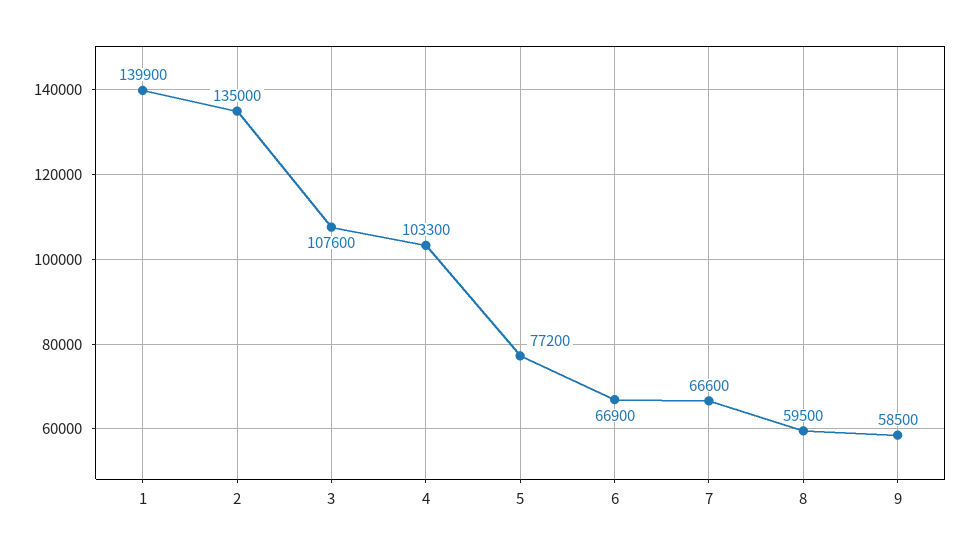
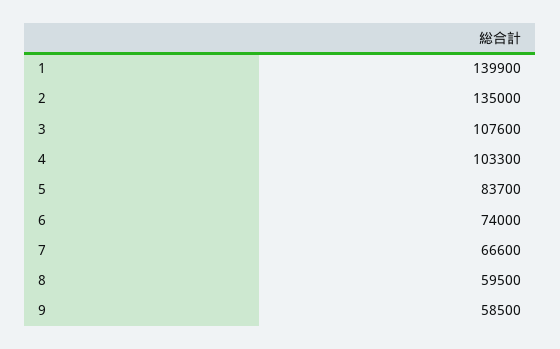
  {
    "1": 139900,
    "2": 135000,
    "3": 107600,
    "4": 103300,
-   "5": 77200,
+   "5": 83700,
-   "6": 66900,
+   "6": 74000,
    "7": 66600,
    "8": 59500,
    "9": 58500
  }

